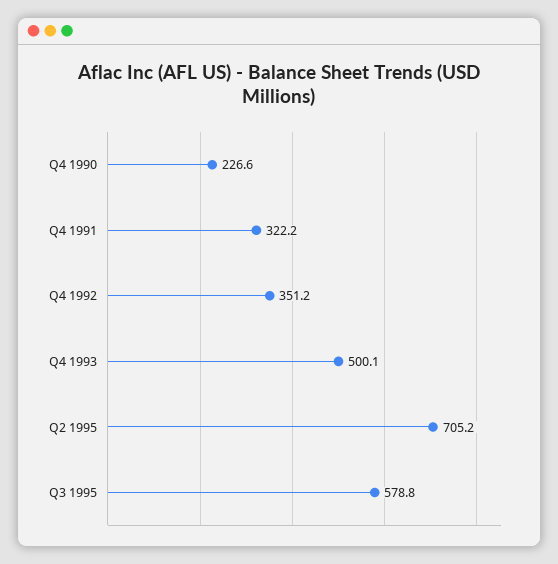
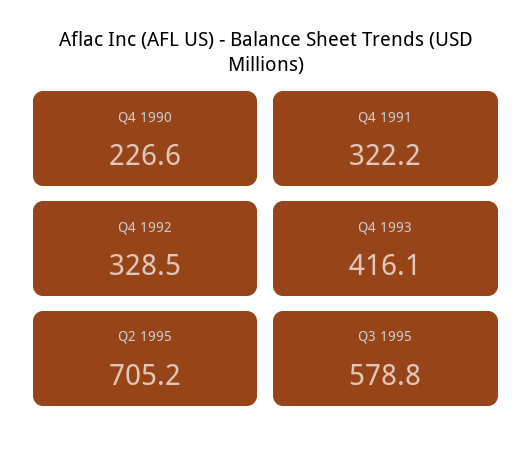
  {
    "Q4 1990": 226.6,
    "Q4 1991": 322.2,
-   "Q4 1992": 351.2,
+   "Q4 1992": 328.5,
-   "Q4 1993": 500.1,
+   "Q4 1993": 416.1,
    "Q2 1995": 705.2,
    "Q3 1995": 578.8
  }

